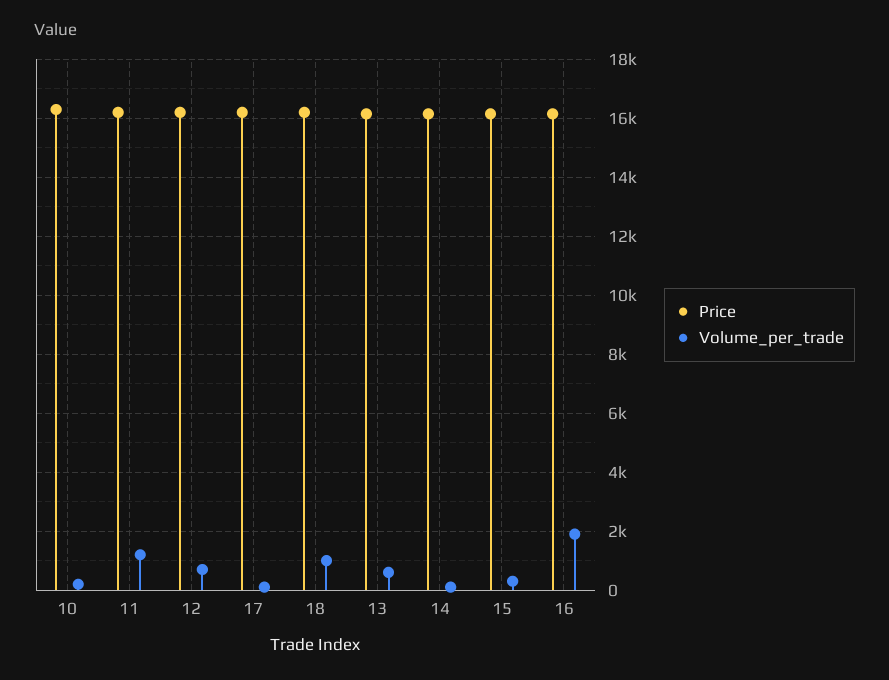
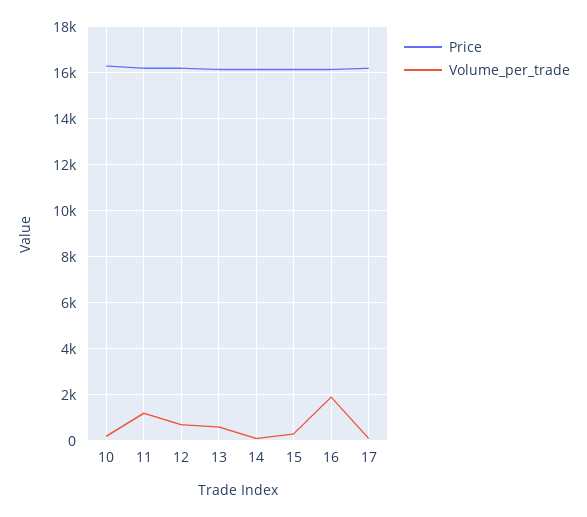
  {
    "Price": {
      "10": 16250,
      "11": 16250,
      "12": 16250,
      "17": 16250,
-     "18": 16250,
      "13": 16250,
      "14": 16250,
      "15": 16250,
      "16": 16250
    },
    "Volume_per_trade": {
      "10": 250,
      "11": 1250,
      "12": 750,
      "17": 0,
-     "18": 1000,
      "13": 500,
      "14": 0,
      "15": 250,
      "16": 2000
    }
  }

